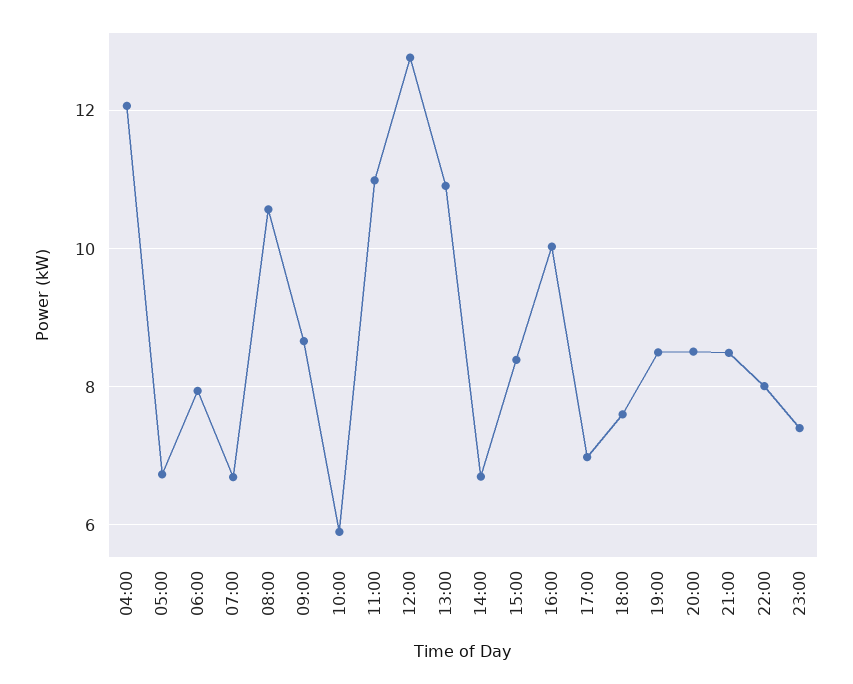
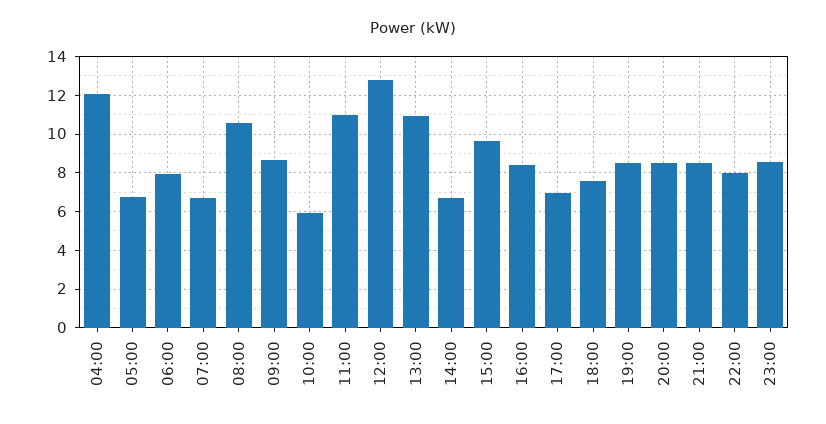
  {
    "04:00": 12,
    "05:00": 6.8,
    "06:00": 8,
    "07:00": 6.6,
    "08:00": 10.6,
    "09:00": 8.6,
    "10:00": 6,
    "11:00": 11,
    "12:00": 12.8,
    "13:00": 11,
    "14:00": 6.8,
-   "15:00": 8.4,
+   "15:00": 9.5,
-   "16:00": 10,
+   "16:00": 8.5,
    "17:00": 7,
    "18:00": 7.6,
    "19:00": 8.6,
    "20:00": 8.6,
    "21:00": 8.4,
    "22:00": 8,
-   "23:00": 7.4
+   "23:00": 8.5
  }

